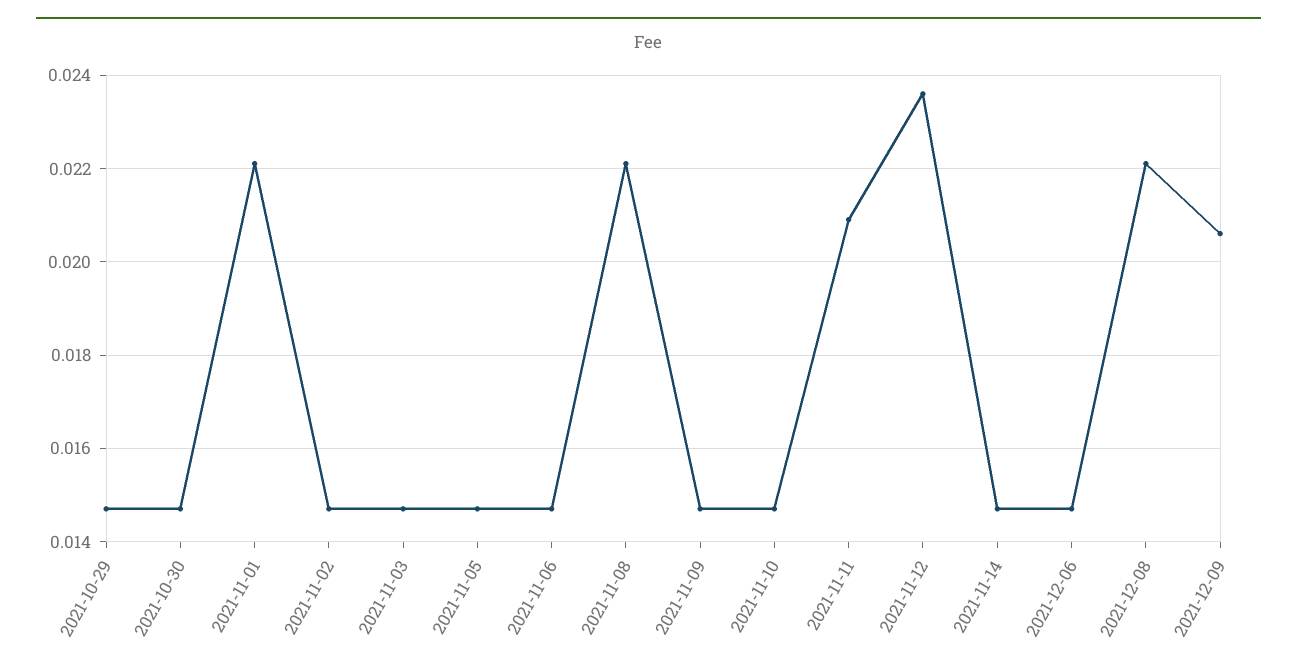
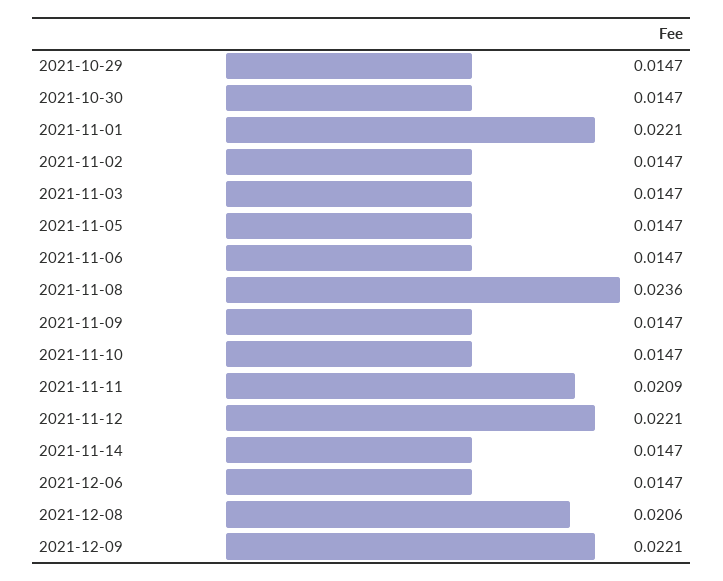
  {
    "2021-10-29": 0.0147,
    "2021-10-30": 0.0147,
    "2021-11-01": 0.0221,
    "2021-11-02": 0.0147,
    "2021-11-03": 0.0147,
    "2021-11-05": 0.0147,
    "2021-11-06": 0.0147,
-   "2021-11-08": 0.022,
+   "2021-11-08": 0.0236,
    "2021-11-09": 0.0147,
    "2021-11-10": 0.0147,
    "2021-11-11": 0.0209,
-   "2021-11-12": 0.0235,
+   "2021-11-12": 0.0221,
    "2021-11-14": 0.0147,
    "2021-12-06": 0.0147,
-   "2021-12-08": 0.022,
+   "2021-12-08": 0.0206,
-   "2021-12-09": 0.0205
+   "2021-12-09": 0.0221
  }

